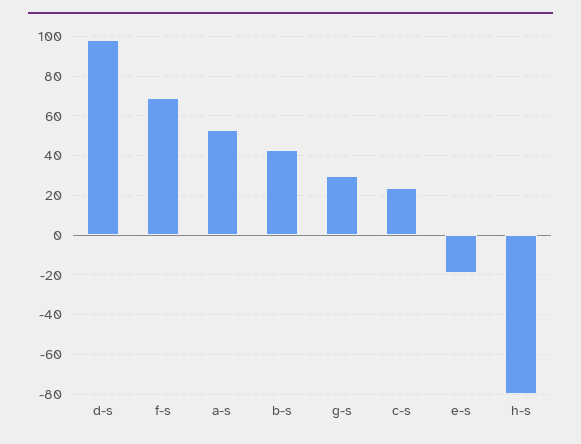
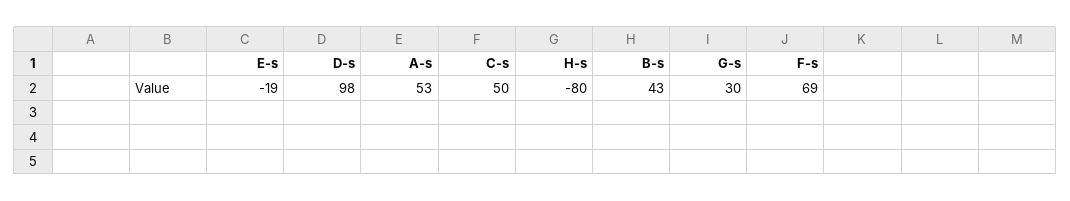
  {
    "d-s": 98,
    "f-s": 69,
    "a-s": 53,
    "b-s": 43,
    "g-s": 30,
-   "c-s": 25,
+   "c-s": 50,
    "e-s": -19,
    "h-s": -80
  }

